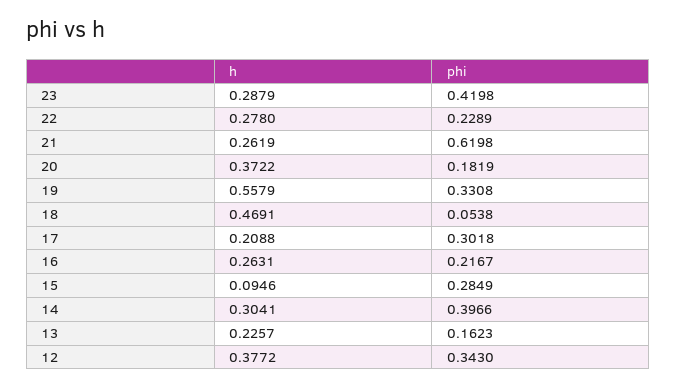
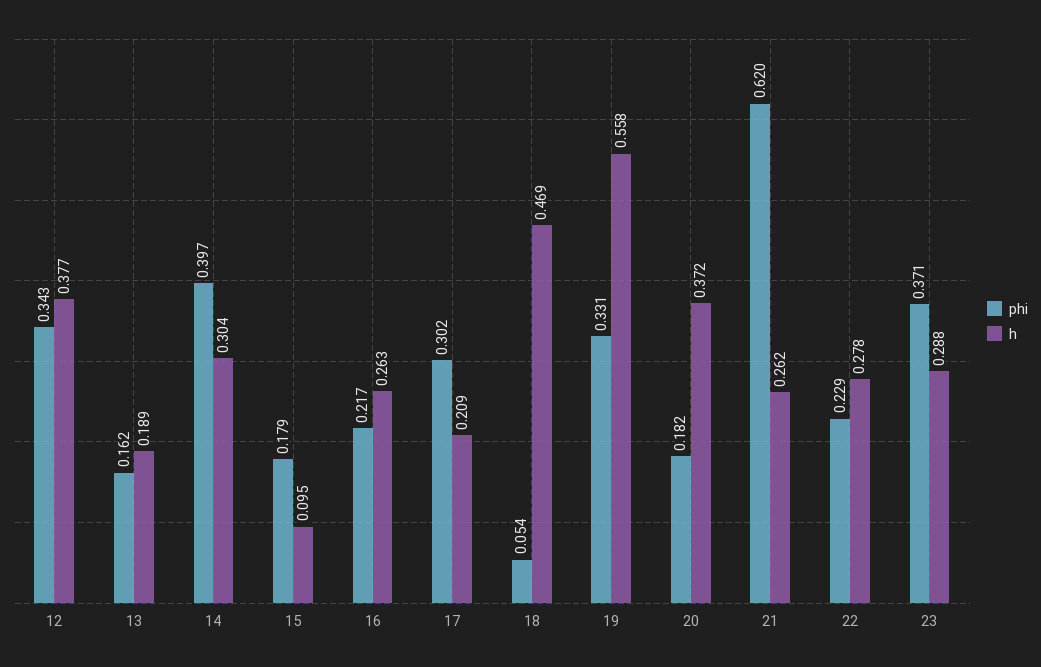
  {
    "h": {
      "23": 0.2879,
      "22": 0.278,
      "21": 0.2619,
      "20": 0.3722,
      "19": 0.5579,
      "18": 0.4691,
      "17": 0.2088,
      "16": 0.2631,
      "15": 0.0946,
      "14": 0.3041,
-     "13": 0.2257,
+     "13": 0.189,
      "12": 0.3772
    },
    "phi": {
-     "23": 0.4198,
+     "23": 0.371,
      "22": 0.2289,
      "21": 0.6198,
      "20": 0.1819,
      "19": 0.3308,
      "18": 0.0538,
      "17": 0.3018,
      "16": 0.2167,
-     "15": 0.2849,
+     "15": 0.179,
      "14": 0.3966,
      "13": 0.1623,
      "12": 0.343
    }
  }

